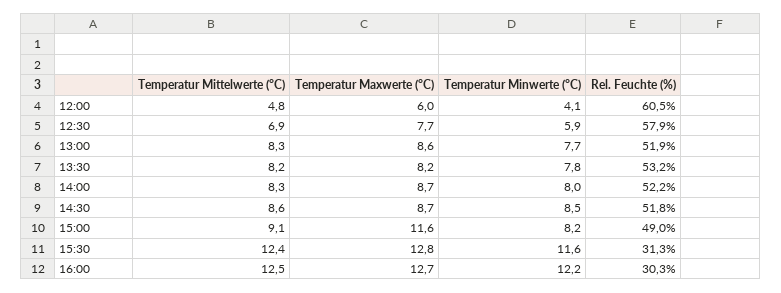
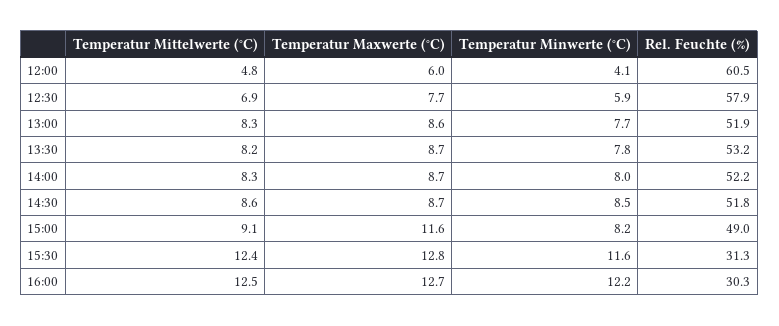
  {
    "Temperatur Mittelwerte (°C)": {
      "12:00": 4.8,
      "12:30": 6.9,
      "13:00": 8.3,
      "13:30": 8.2,
      "14:00": 8.3,
      "14:30": 8.6,
      "15:00": 9.1,
      "15:30": 12.4,
      "16:00": 12.5
    },
    "Temperatur Maxwerte (°C)": {
      "12:00": 6,
      "12:30": 7.7,
      "13:00": 8.6,
-     "13:30": 8.2,
+     "13:30": 8.7,
      "14:00": 8.7,
      "14:30": 8.7,
      "15:00": 11.6,
      "15:30": 12.8,
      "16:00": 12.7
    },
    "Temperatur Minwerte (°C)": {
      "12:00": 4.1,
      "12:30": 5.9,
      "13:00": 7.7,
      "13:30": 7.8,
      "14:00": 8,
      "14:30": 8.5,
      "15:00": 8.2,
      "15:30": 11.6,
      "16:00": 12.2
    },
    "Rel. Feuchte (%)": {
      "12:00": 60.5,
      "12:30": 57.9,
      "13:00": 51.9,
      "13:30": 53.2,
      "14:00": 52.2,
      "14:30": 51.8,
      "15:00": 49,
      "15:30": 31.3,
      "16:00": 30.3
    }
  }

